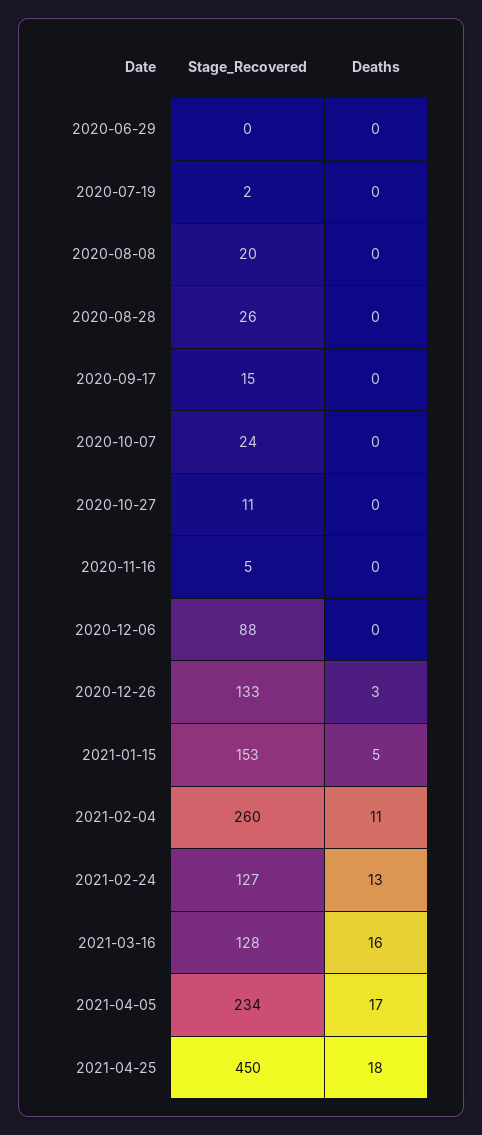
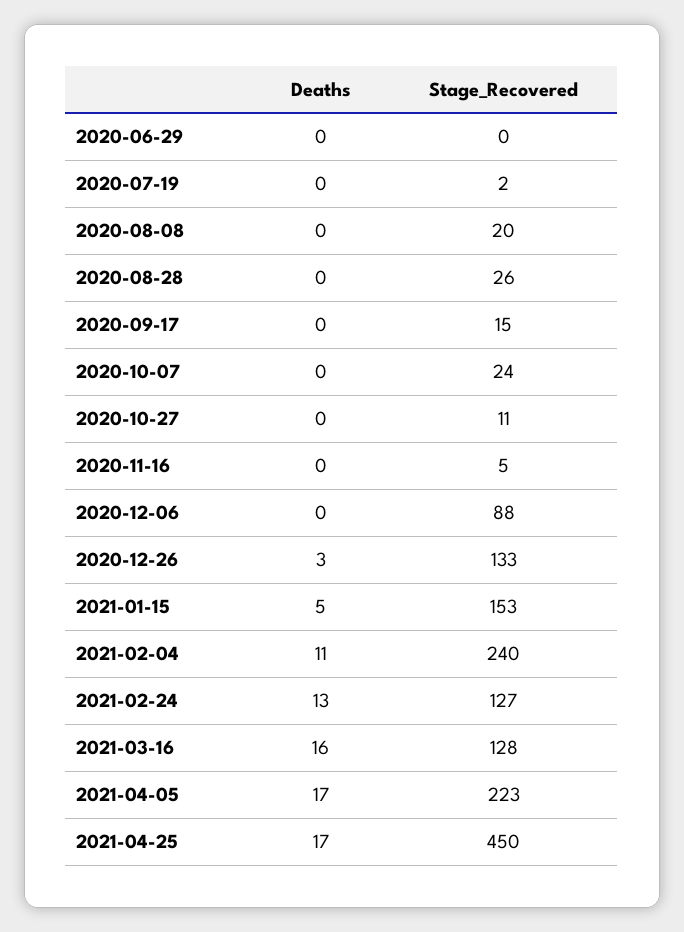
  {
    "Stage_Recovered": {
      "2020-06-29": 0,
      "2020-07-19": 2,
      "2020-08-08": 20,
      "2020-08-28": 26,
      "2020-09-17": 15,
      "2020-10-07": 24,
      "2020-10-27": 11,
      "2020-11-16": 5,
      "2020-12-06": 88,
      "2020-12-26": 133,
      "2021-01-15": 153,
-     "2021-02-04": 260,
+     "2021-02-04": 240,
      "2021-02-24": 127,
      "2021-03-16": 128,
-     "2021-04-05": 234,
+     "2021-04-05": 223,
      "2021-04-25": 450
    },
    "Deaths": {
      "2020-06-29": 0,
      "2020-07-19": 0,
      "2020-08-08": 0,
      "2020-08-28": 0,
      "2020-09-17": 0,
      "2020-10-07": 0,
      "2020-10-27": 0,
      "2020-11-16": 0,
      "2020-12-06": 0,
      "2020-12-26": 3,
      "2021-01-15": 5,
      "2021-02-04": 11,
      "2021-02-24": 13,
      "2021-03-16": 16,
      "2021-04-05": 17,
-     "2021-04-25": 18
+     "2021-04-25": 17
    }
  }

